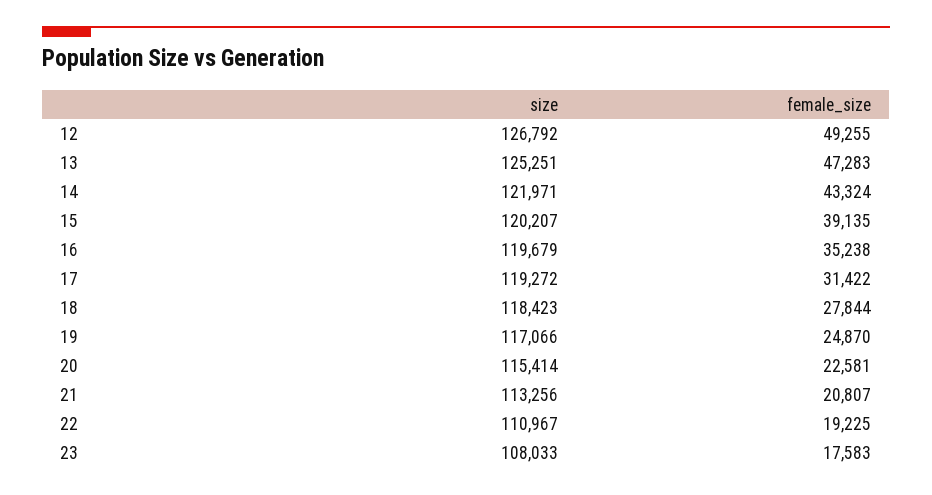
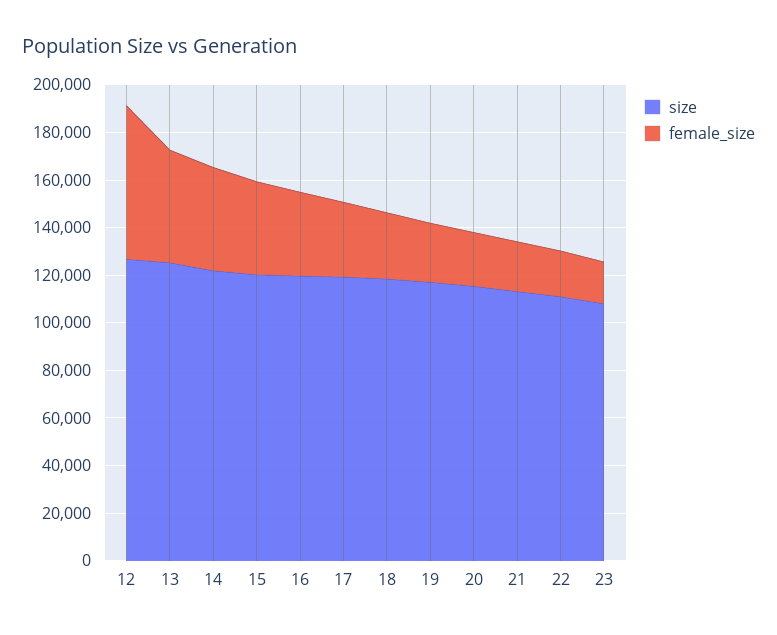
  {
    "size": {
      "12": 126792,
      "13": 125251,
      "14": 121971,
      "15": 120207,
      "16": 119679,
      "17": 119272,
      "18": 118423,
      "19": 117066,
      "20": 115414,
      "21": 113256,
      "22": 110967,
      "23": 108033
    },
    "female_size": {
-     "12": 49255,
+     "12": 65000,
      "13": 47283,
      "14": 43324,
      "15": 39135,
      "16": 35238,
      "17": 31422,
      "18": 27844,
      "19": 24870,
      "20": 22581,
      "21": 20807,
      "22": 19225,
      "23": 17583
    }
  }

